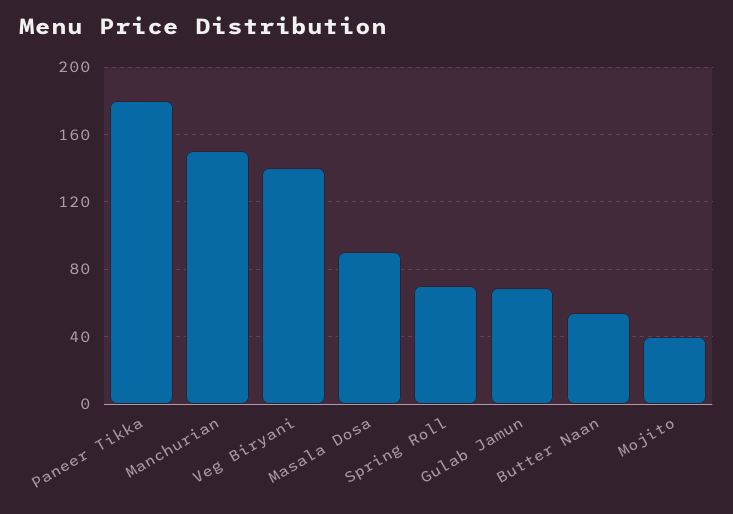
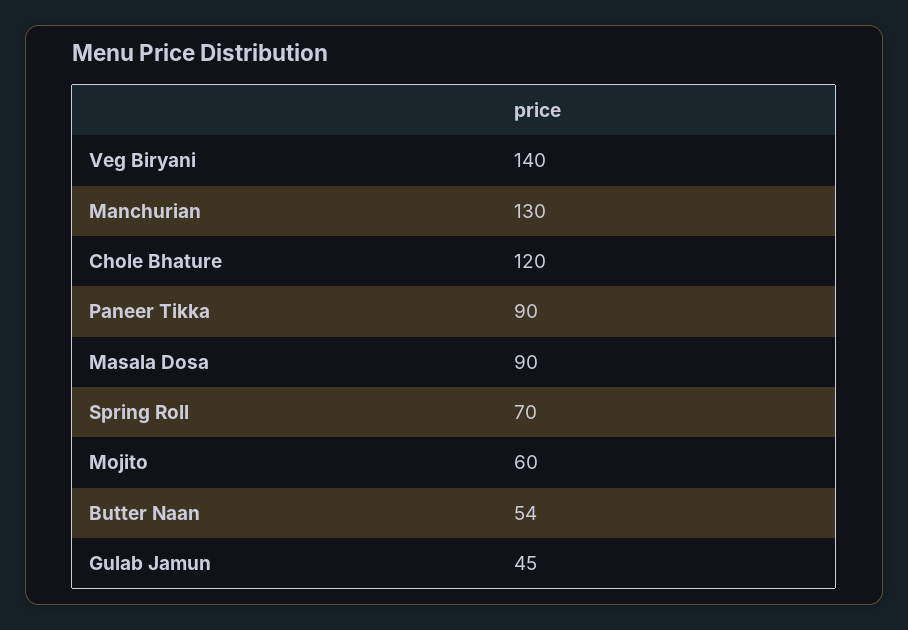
  {
-   "Paneer Tikka": 180,
+   "Paneer Tikka": 90,
-   "Manchurian": 150,
+   "Manchurian": 130,
    "Veg Biryani": 140,
    "Masala Dosa": 90,
    "Spring Roll": 70,
-   "Gulab Jamun": 70,
+   "Gulab Jamun": 45,
    "Butter Naan": 54,
-   "Mojito": 40
+   "Mojito": 60,
+   "Chole Bhature": 120
  }

